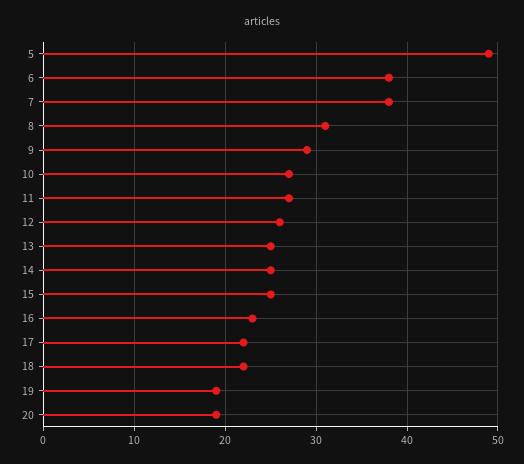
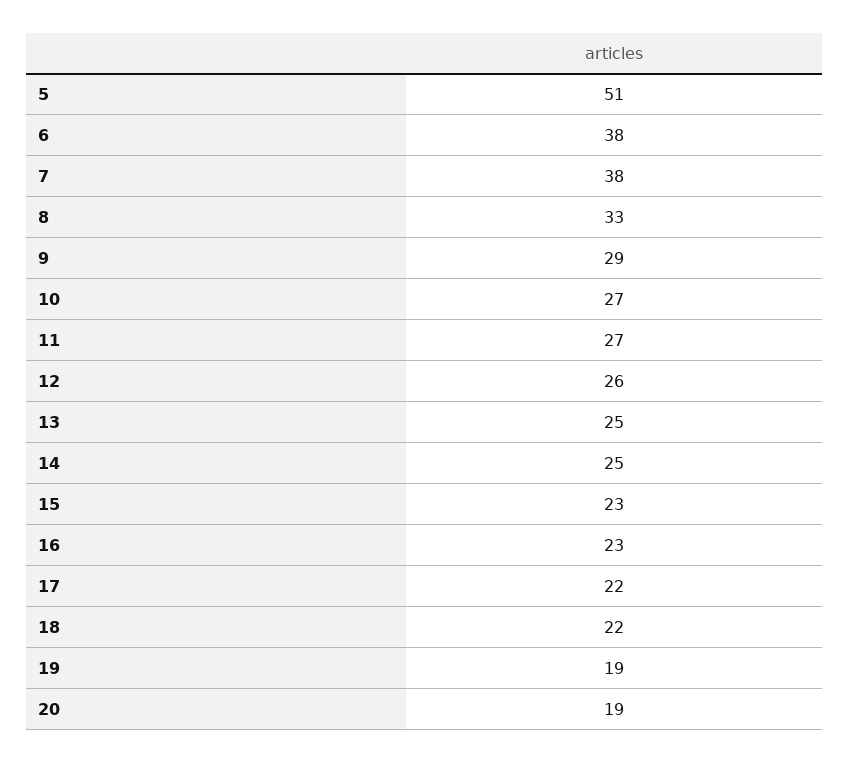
  {
-   "5": 49,
+   "5": 51,
    "6": 38,
    "7": 38,
-   "8": 31,
+   "8": 33,
    "9": 29,
    "10": 27,
    "11": 27,
    "12": 26,
    "13": 25,
    "14": 25,
-   "15": 25,
+   "15": 23,
    "16": 23,
    "17": 22,
    "18": 22,
    "19": 19,
    "20": 19
  }

